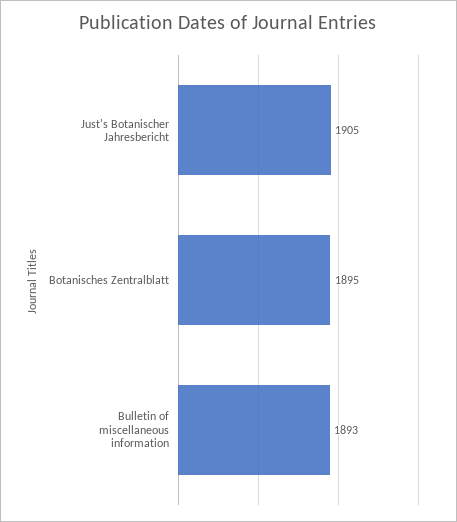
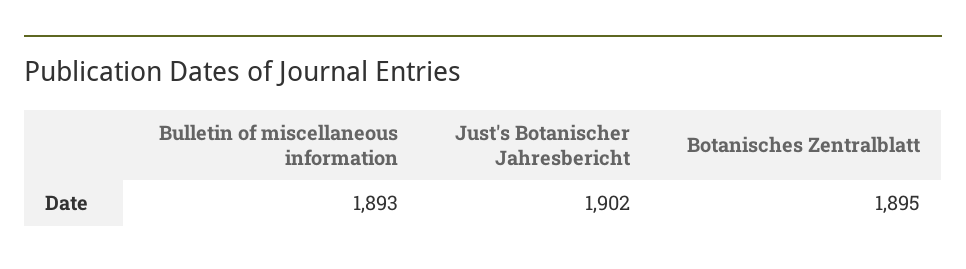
  {
-   "Just's Botanischer Jahresbericht": 1905,
+   "Just's Botanischer Jahresbericht": 1902,
    "Botanisches Zentralblatt": 1895,
    "Bulletin of miscellaneous information": 1893
  }

